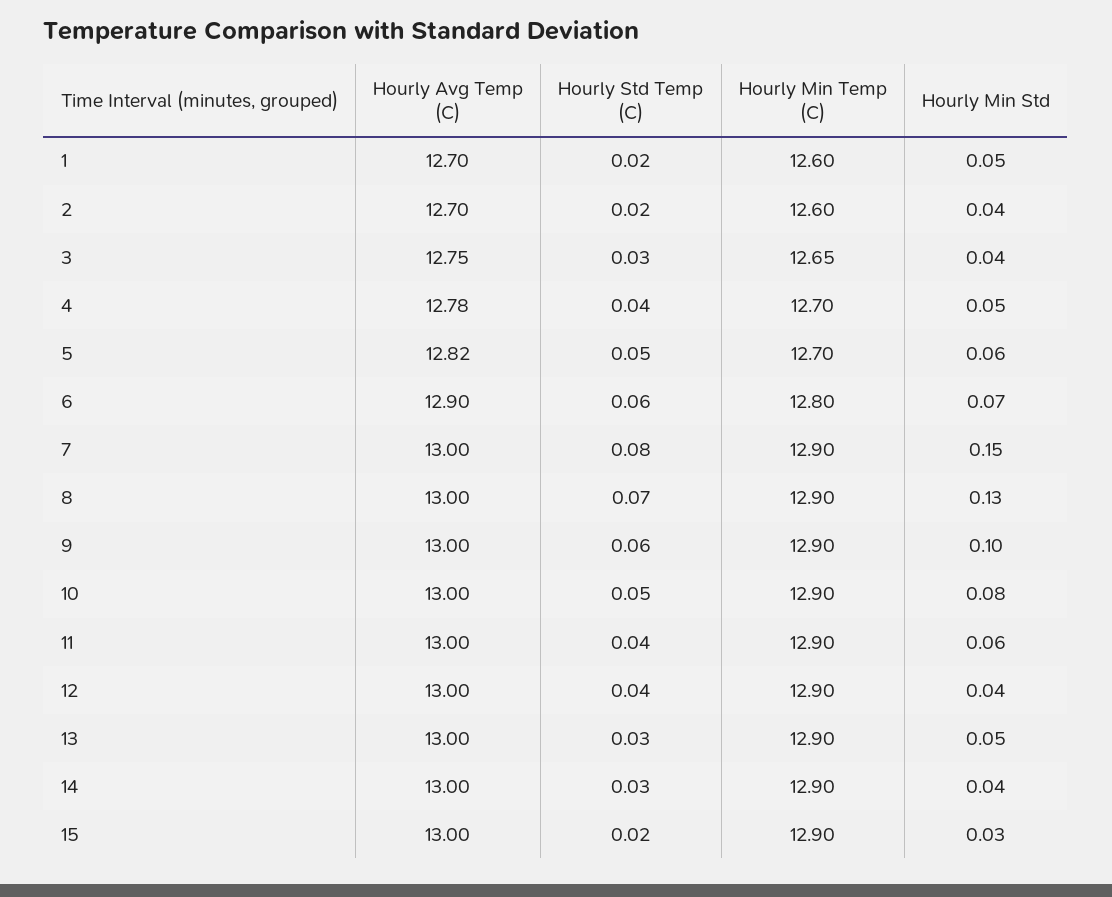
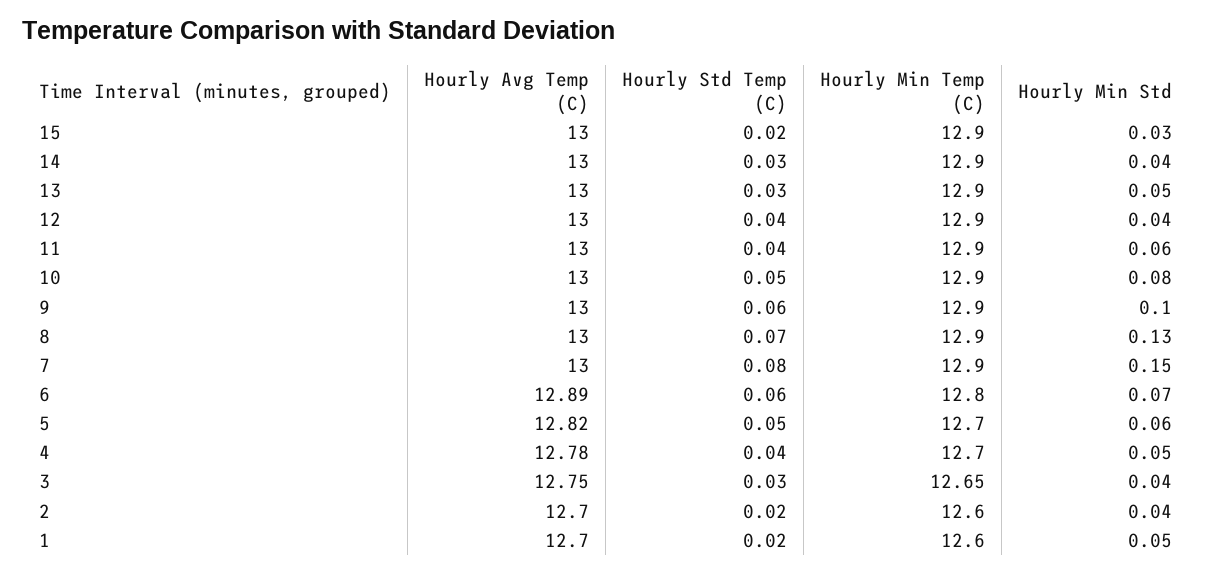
  {
    "Hourly Avg Temp (C)": {
      "1": 12.7,
      "2": 12.7,
      "3": 12.75,
      "4": 12.78,
      "5": 12.82,
-     "6": 12.9,
+     "6": 12.89,
      "7": 13,
      "8": 13,
      "9": 13,
      "10": 13,
      "11": 13,
      "12": 13,
      "13": 13,
      "14": 13,
      "15": 13
    },
    "Hourly Std Temp (C)": {
      "1": 0.02,
      "2": 0.02,
      "3": 0.03,
      "4": 0.04,
      "5": 0.05,
      "6": 0.06,
      "7": 0.08,
      "8": 0.07,
      "9": 0.06,
      "10": 0.05,
      "11": 0.04,
      "12": 0.04,
      "13": 0.03,
      "14": 0.03,
      "15": 0.02
    },
    "Hourly Min Temp (C)": {
      "1": 12.6,
      "2": 12.6,
      "3": 12.65,
      "4": 12.7,
      "5": 12.7,
      "6": 12.8,
      "7": 12.9,
      "8": 12.9,
      "9": 12.9,
      "10": 12.9,
      "11": 12.9,
      "12": 12.9,
      "13": 12.9,
      "14": 12.9,
      "15": 12.9
    },
    "Hourly Min Std": {
      "1": 0.05,
      "2": 0.04,
      "3": 0.04,
      "4": 0.05,
      "5": 0.06,
      "6": 0.07,
      "7": 0.15,
      "8": 0.13,
      "9": 0.1,
      "10": 0.08,
      "11": 0.06,
      "12": 0.04,
      "13": 0.05,
      "14": 0.04,
      "15": 0.03
    }
  }

